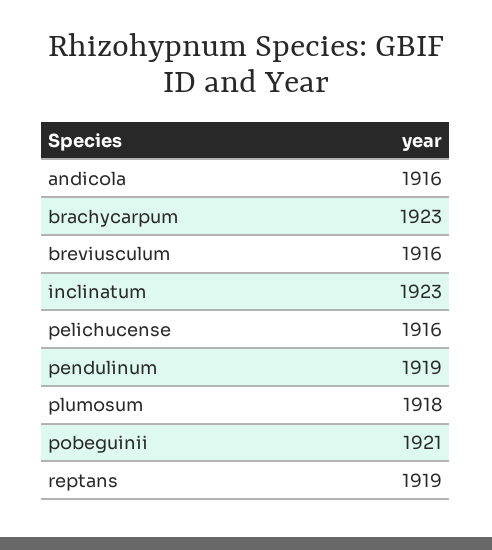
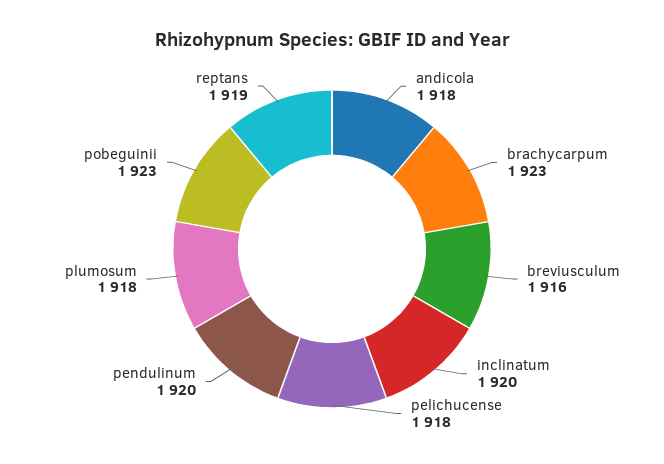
  {
-   "andicola": 1916,
+   "andicola": 1918,
    "brachycarpum": 1923,
    "breviusculum": 1916,
-   "inclinatum": 1923,
+   "inclinatum": 1920,
-   "pelichucense": 1916,
+   "pelichucense": 1918,
-   "pendulinum": 1919,
+   "pendulinum": 1920,
    "plumosum": 1918,
-   "pobeguinii": 1921,
+   "pobeguinii": 1923,
    "reptans": 1919
  }

